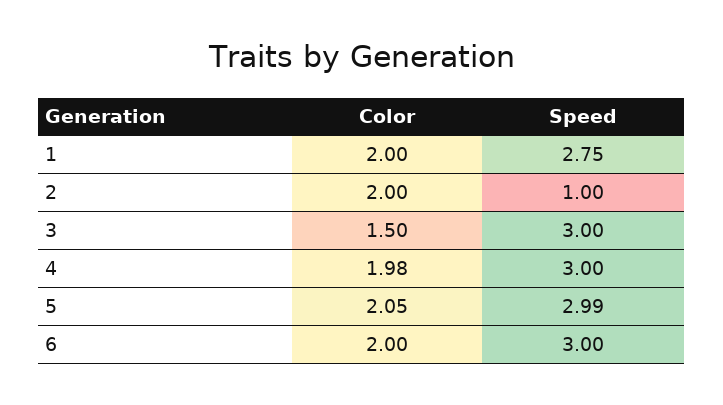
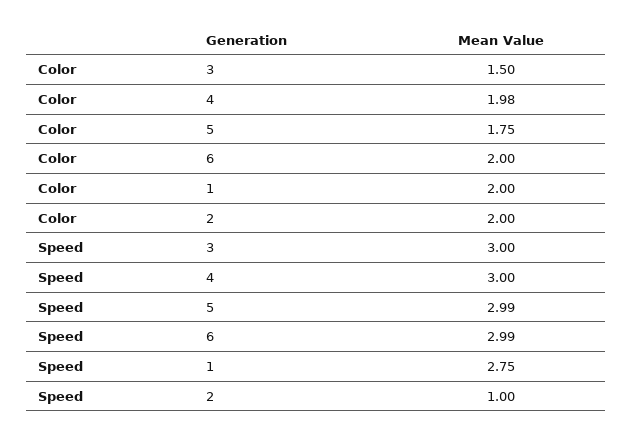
  {
    "Color": {
      "1": 2,
      "2": 2,
      "3": 1.5,
      "4": 1.98,
-     "5": 2.05,
+     "5": 1.75,
      "6": 2
    },
    "Speed": {
      "1": 2.75,
      "2": 1,
      "3": 3,
      "4": 3,
      "5": 2.99,
-     "6": 3
+     "6": 2.99
    }
  }

